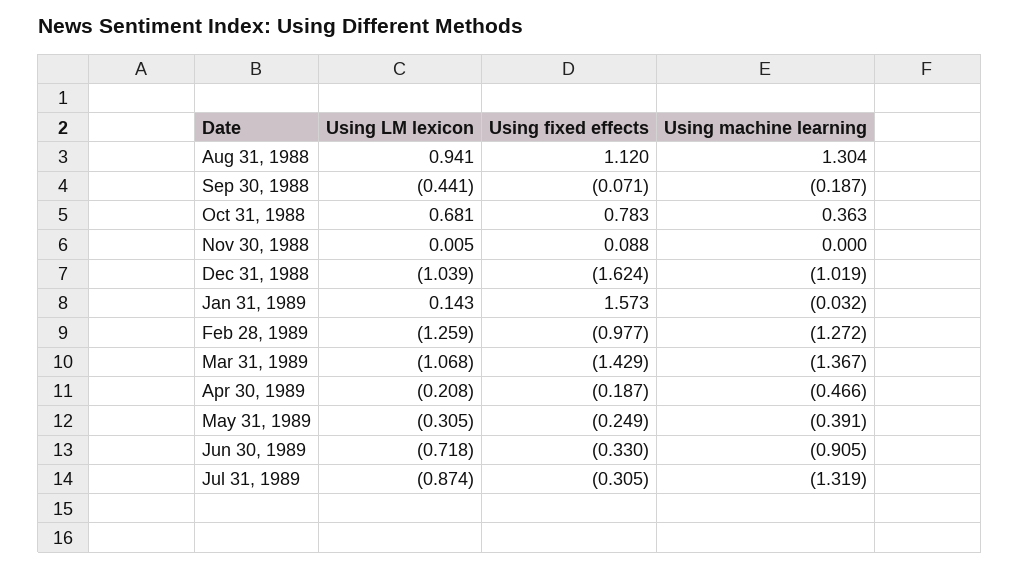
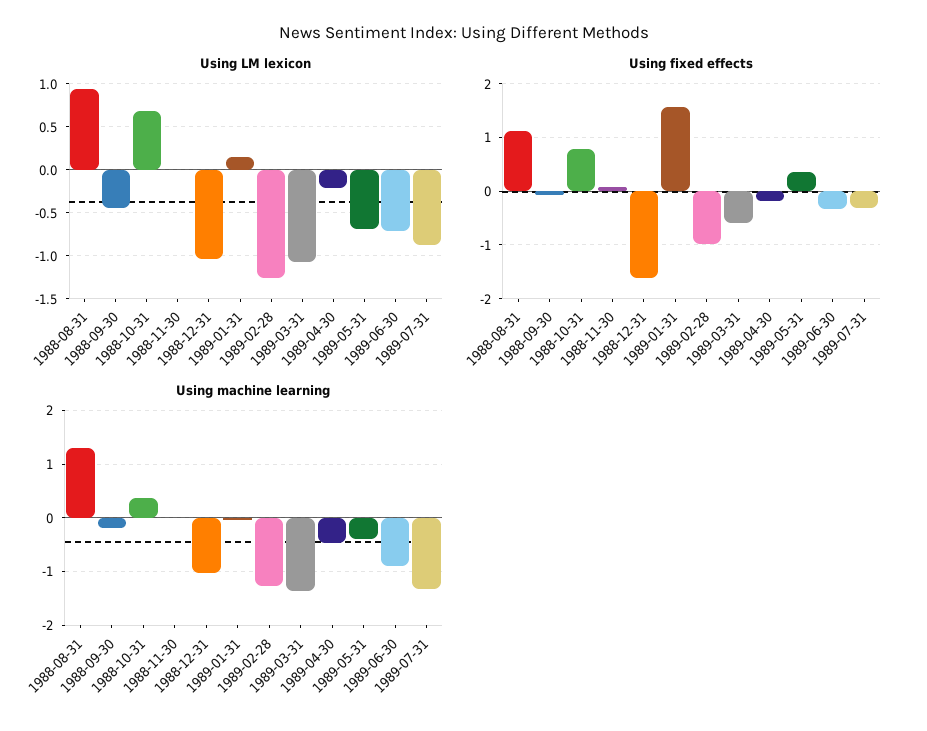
  {
    "Using LM lexicon": {
      "Aug 31, 1988": 0.941,
      "Sep 30, 1988": -0.441,
      "Oct 31, 1988": 0.681,
      "Nov 30, 1988": 0.005,
      "Dec 31, 1988": -1.039,
      "Jan 31, 1989": 0.143,
      "Feb 28, 1989": -1.259,
      "Mar 31, 1989": -1.068,
      "Apr 30, 1989": -0.208,
-     "May 31, 1989": -0.305,
+     "May 31, 1989": -0.7,
      "Jun 30, 1989": -0.718,
      "Jul 31, 1989": -0.874
    },
    "Using fixed effects": {
      "Aug 31, 1988": 1.12,
      "Sep 30, 1988": -0.071,
      "Oct 31, 1988": 0.783,
      "Nov 30, 1988": 0.088,
      "Dec 31, 1988": -1.624,
      "Jan 31, 1989": 1.573,
      "Feb 28, 1989": -0.977,
-     "Mar 31, 1989": -1.429,
+     "Mar 31, 1989": -0.6,
      "Apr 30, 1989": -0.187,
-     "May 31, 1989": -0.249,
+     "May 31, 1989": 0.4,
      "Jun 30, 1989": -0.33,
      "Jul 31, 1989": -0.305
    },
    "Using machine learning": {
      "Aug 31, 1988": 1.304,
      "Sep 30, 1988": -0.187,
      "Oct 31, 1988": 0.363,
      "Nov 30, 1988": 0,
      "Dec 31, 1988": -1.019,
      "Jan 31, 1989": -0.032,
      "Feb 28, 1989": -1.272,
      "Mar 31, 1989": -1.367,
      "Apr 30, 1989": -0.466,
      "May 31, 1989": -0.391,
      "Jun 30, 1989": -0.905,
      "Jul 31, 1989": -1.319
    }
  }

